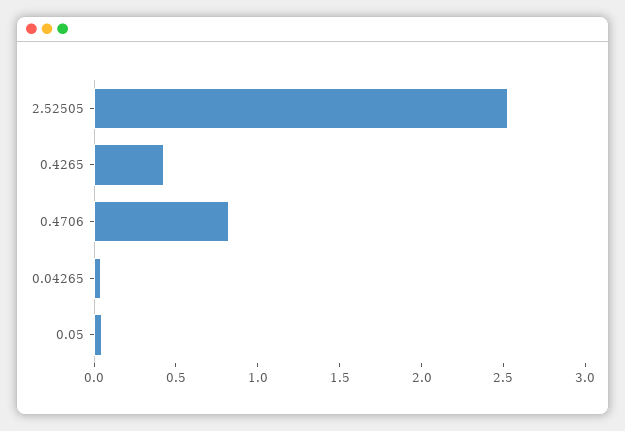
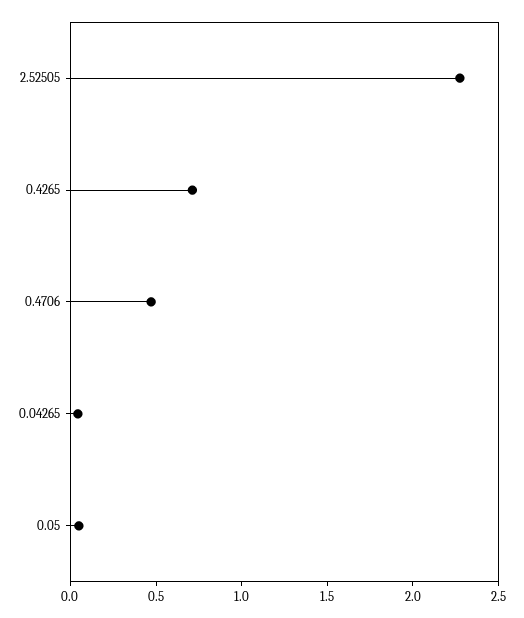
  {
-   "2.52505": 2.5,
+   "2.52505": 2.3,
-   "0.4265": 0.4,
+   "0.4265": 0.7,
-   "0.4706": 0.8,
+   "0.4706": 0.5,
    "0.04265": 0,
    "0.05": 0.1
  }

